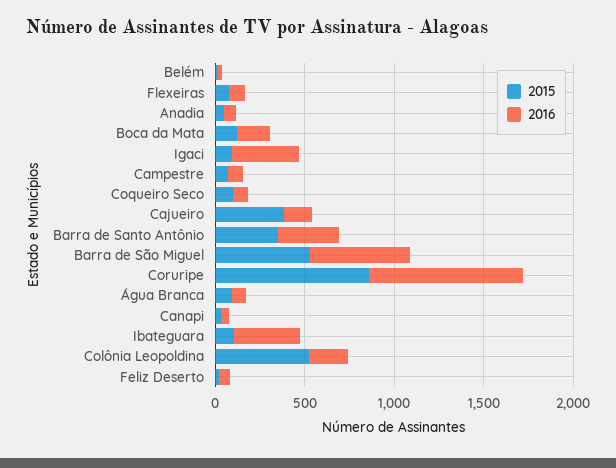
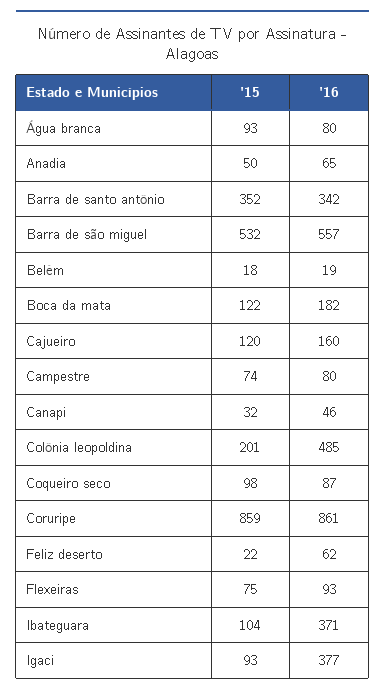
  {
    "2015": {
      "Belém": 18,
      "Flexeiras": 75,
      "Anadia": 50,
      "Boca da Mata": 122,
      "Igaci": 93,
      "Campestre": 74,
      "Coqueiro Seco": 98,
-     "Cajueiro": 400,
+     "Cajueiro": 120,
      "Barra de Santo Antônio": 352,
      "Barra de São Miguel": 532,
      "Coruripe": 859,
      "Água Branca": 93,
      "Canapi": 32,
      "Ibateguara": 104,
-     "Colônia Leopoldina": 500,
+     "Colônia Leopoldina": 201,
      "Feliz Deserto": 22
    },
    "2016": {
      "Belém": 19,
      "Flexeiras": 93,
      "Anadia": 65,
      "Boca da Mata": 182,
      "Igaci": 377,
      "Campestre": 80,
      "Coqueiro Seco": 87,
      "Cajueiro": 160,
      "Barra de Santo Antônio": 342,
      "Barra de São Miguel": 557,
      "Coruripe": 861,
      "Água Branca": 80,
      "Canapi": 46,
      "Ibateguara": 371,
-     "Colônia Leopoldina": 200,
+     "Colônia Leopoldina": 485,
      "Feliz Deserto": 62
    }
  }

